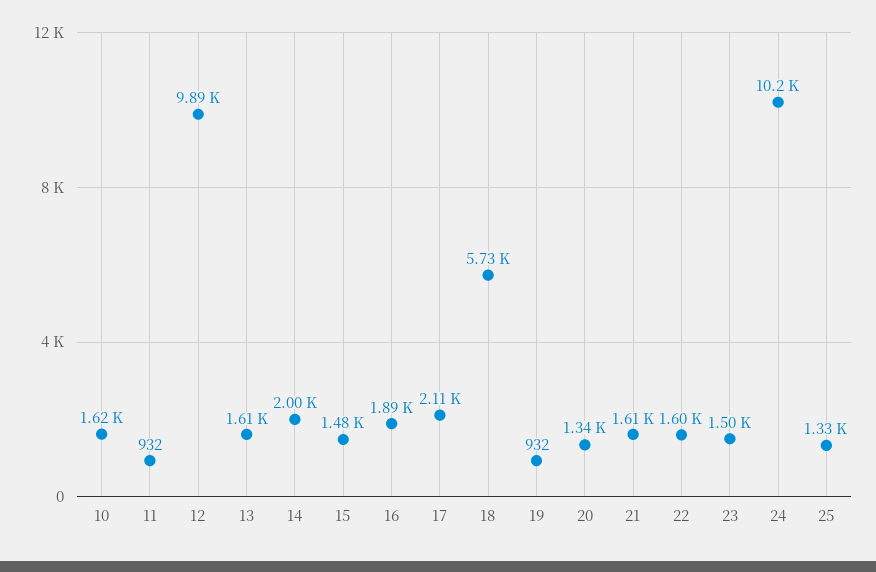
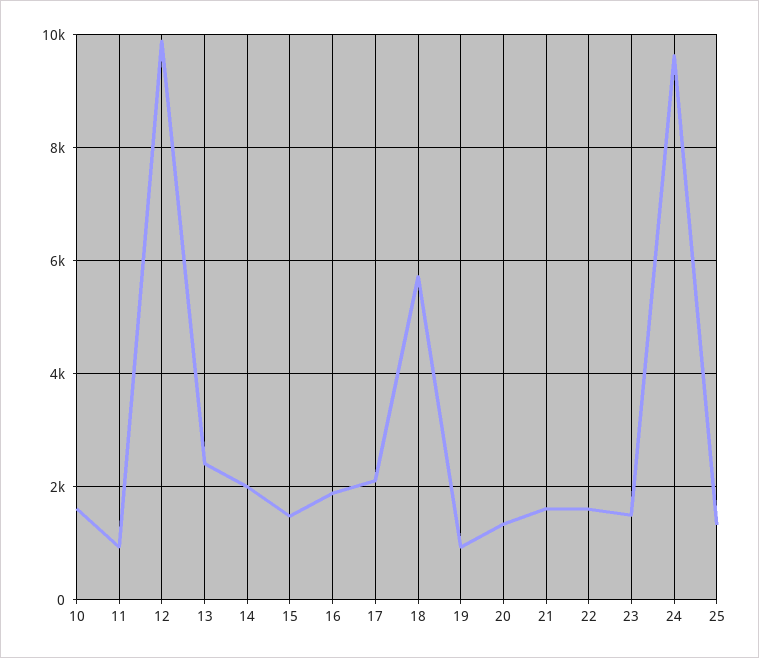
  {
    "10": 1620,
    "11": 932,
    "12": 9890,
-   "13": 1610,
+   "13": 2400,
    "14": 2000,
    "15": 1480,
    "16": 1890,
    "17": 2110,
    "18": 5730,
    "19": 932,
    "20": 1340,
    "21": 1610,
    "22": 1600,
    "23": 1500,
-   "24": 10200,
+   "24": 9600,
    "25": 1330
  }

